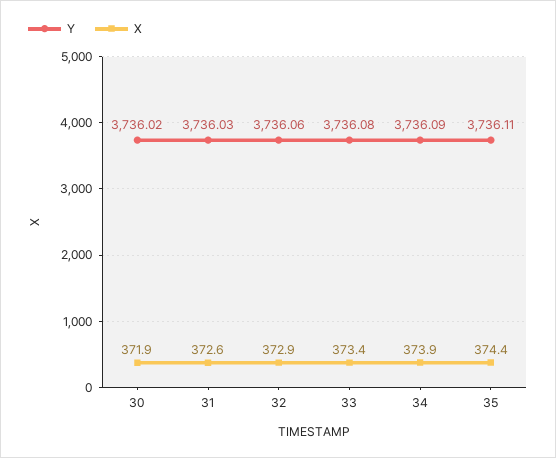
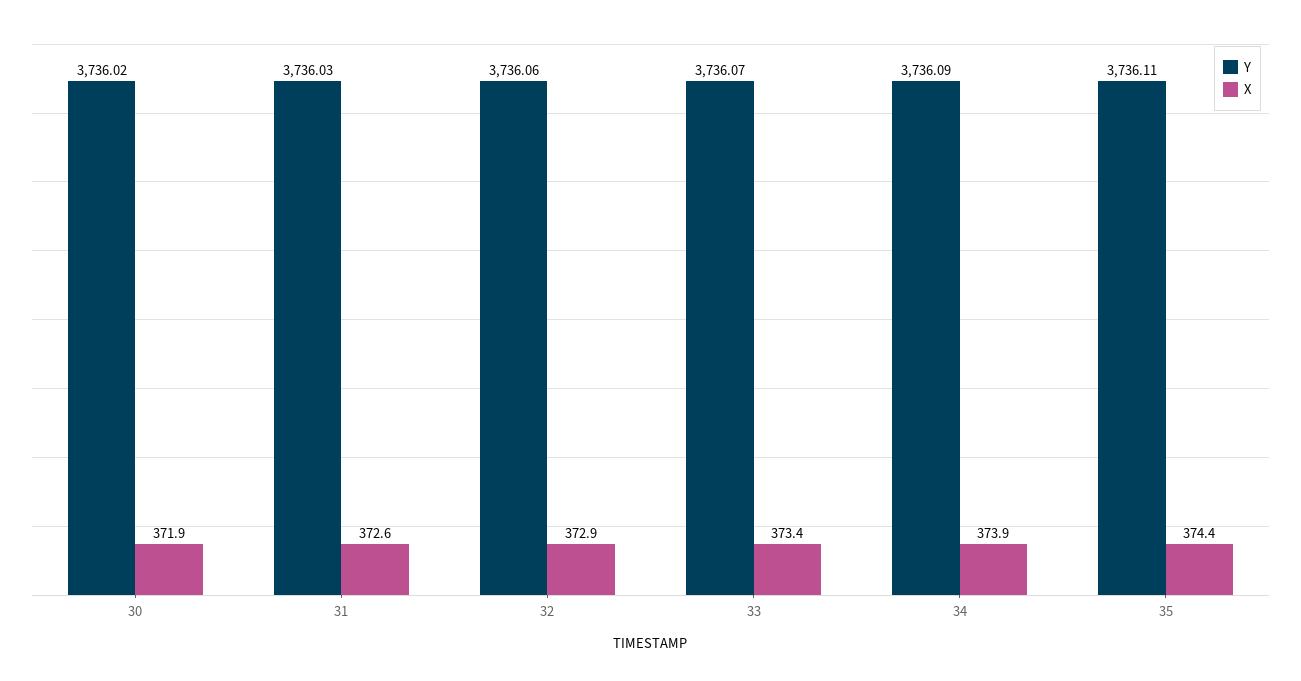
  {
    "Y": {
      "30": 3736.02,
      "31": 3736.03,
      "32": 3736.06,
-     "33": 3736.08,
+     "33": 3736.07,
      "34": 3736.09,
      "35": 3736.11
    },
    "X": {
      "30": 371.9,
      "31": 372.6,
      "32": 372.9,
      "33": 373.4,
      "34": 373.9,
      "35": 374.4
    }
  }

